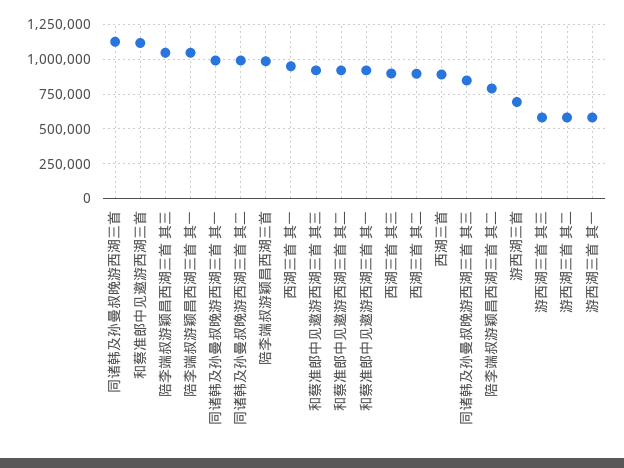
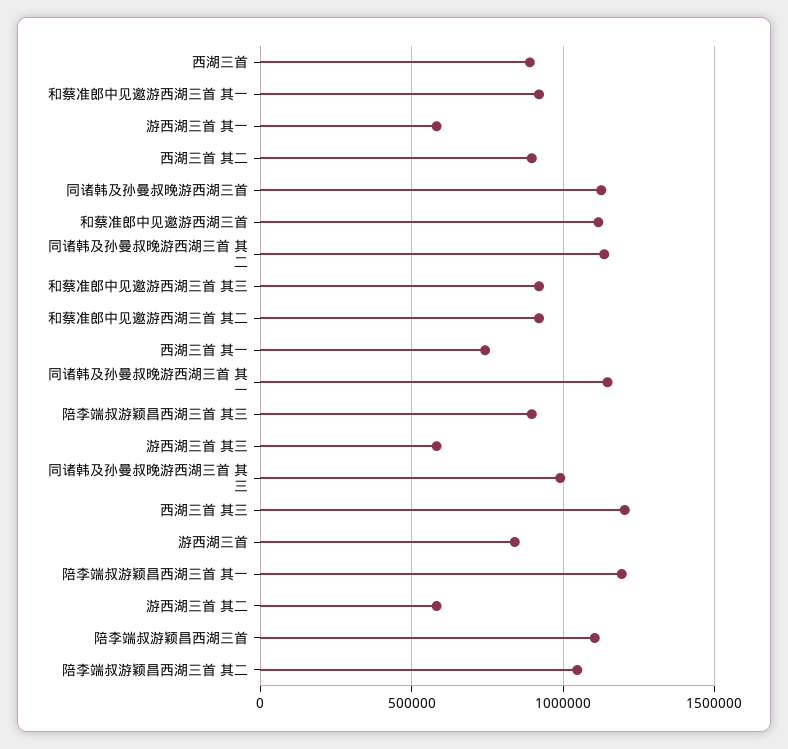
  {
    "同诸韩及孙曼叔晚游西湖三首": 1150000,
    "和蔡准郎中见邀游西湖三首": 1100000,
-   "陪李端叔游颖昌西湖三首 其三": 1050000,
+   "陪李端叔游颖昌西湖三首 其三": 900000,
-   "陪李端叔游颖昌西湖三首 其一": 1050000,
+   "陪李端叔游颖昌西湖三首 其一": 1200000,
-   "同诸韩及孙曼叔晚游西湖三首 其一": 1000000,
+   "同诸韩及孙曼叔晚游西湖三首 其一": 1150000,
-   "同诸韩及孙曼叔晚游西湖三首 其二": 1000000,
+   "同诸韩及孙曼叔晚游西湖三首 其二": 1150000,
-   "陪李端叔游颖昌西湖三首": 1000000,
+   "陪李端叔游颖昌西湖三首": 1100000,
-   "西湖三首 其一": 950000,
+   "西湖三首 其一": 750000,
    "和蔡准郎中见邀游西湖三首 其三": 900000,
    "和蔡准郎中见邀游西湖三首 其二": 900000,
    "和蔡准郎中见邀游西湖三首 其一": 900000,
-   "西湖三首 其三": 900000,
+   "西湖三首 其三": 1200000,
    "西湖三首 其二": 900000,
    "西湖三首": 900000,
-   "同诸韩及孙曼叔晚游西湖三首 其三": 850000,
+   "同诸韩及孙曼叔晚游西湖三首 其三": 1000000,
-   "陪李端叔游颖昌西湖三首 其二": 800000,
+   "陪李端叔游颖昌西湖三首 其二": 1050000,
-   "游西湖三首": 700000,
+   "游西湖三首": 850000,
    "游西湖三首 其三": 600000,
    "游西湖三首 其二": 600000,
    "游西湖三首 其一": 600000
  }

